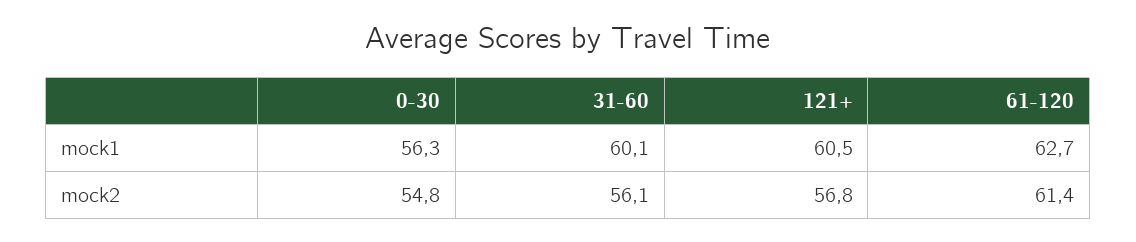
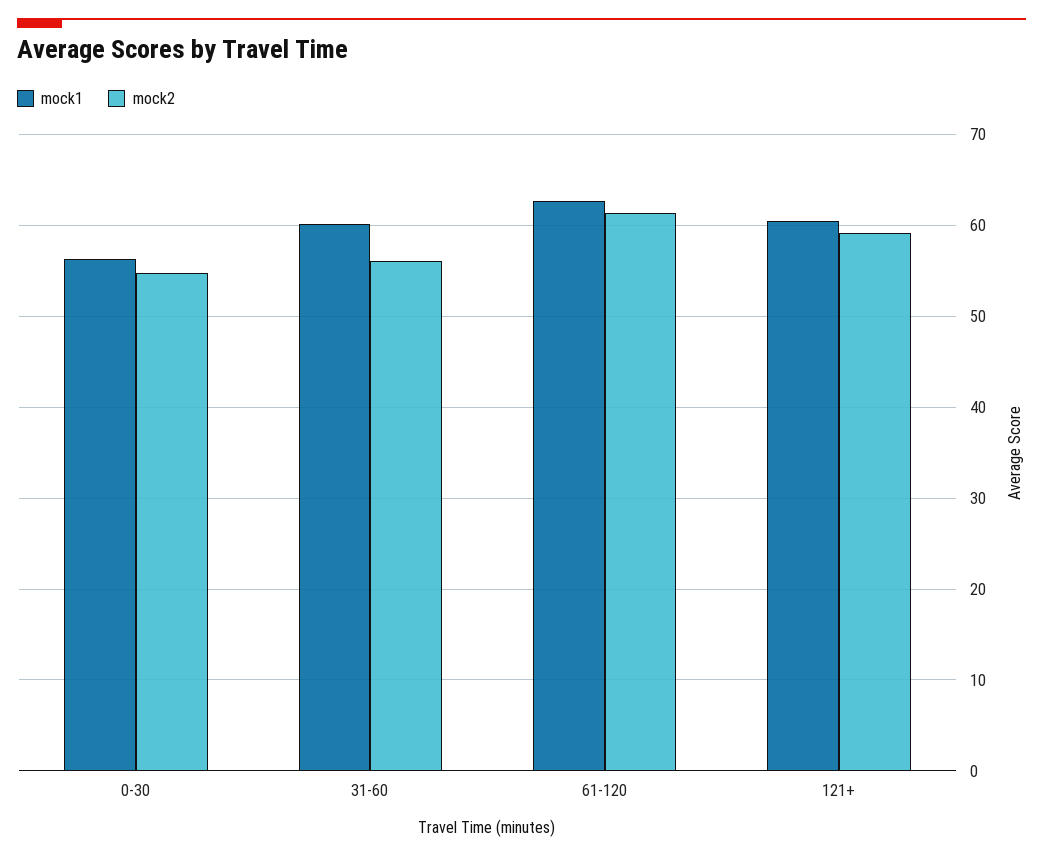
  {
    "mock1": {
      "0-30": 56.3,
      "31-60": 60.1,
      "121+": 60.5,
      "61-120": 62.7
    },
    "mock2": {
      "0-30": 54.8,
      "31-60": 56.1,
-     "121+": 56.8,
+     "121+": 59,
      "61-120": 61.4
    }
  }

